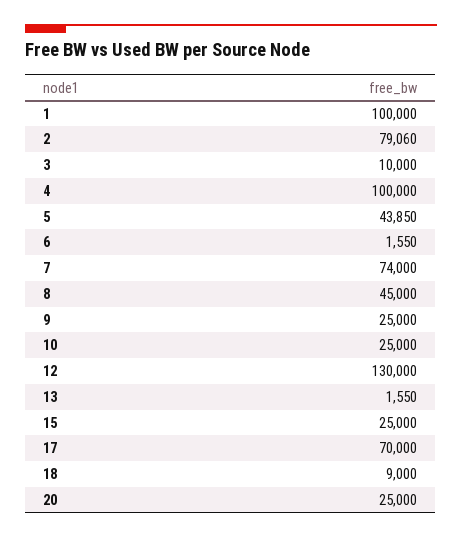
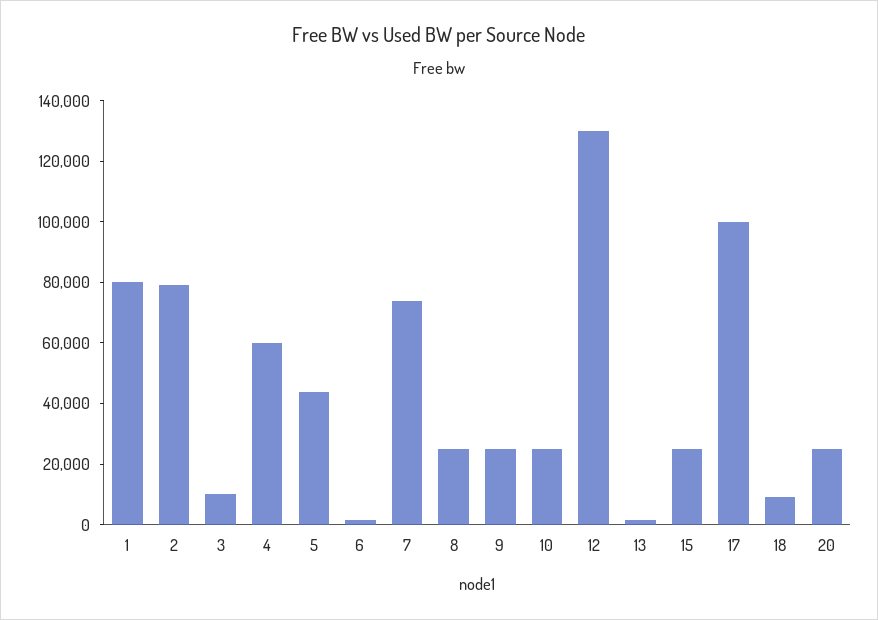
  {
-   "1": 100000,
+   "1": 80000,
    "2": 79060,
    "3": 10000,
-   "4": 100000,
+   "4": 60000,
    "5": 43850,
    "6": 1550,
    "7": 74000,
-   "8": 45000,
+   "8": 25000,
    "9": 25000,
    "10": 25000,
    "12": 130000,
    "13": 1550,
    "15": 25000,
-   "17": 70000,
+   "17": 100000,
    "18": 9000,
    "20": 25000
  }

